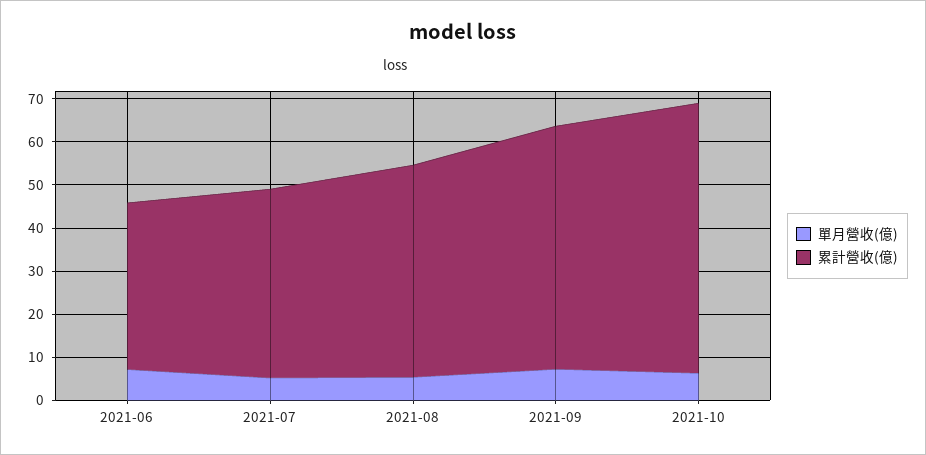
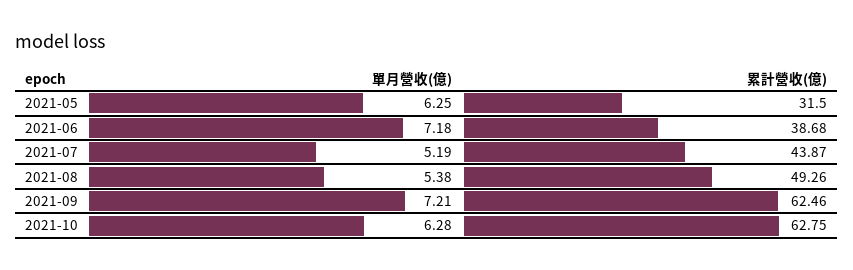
  {
    "單月營收(億)": {
      "2021-06": 7.18,
      "2021-07": 5.19,
      "2021-08": 5.38,
      "2021-09": 7.21,
-     "2021-10": 6.28
+     "2021-10": 6.28,
+     "2021-05": 6.25
    },
    "累計營收(億)": {
      "2021-06": 38.68,
      "2021-07": 43.87,
      "2021-08": 49.26,
-     "2021-09": 56,
+     "2021-09": 62.46,
-     "2021-10": 62.75
+     "2021-10": 62.75,
+     "2021-05": 31.5
    }
  }

